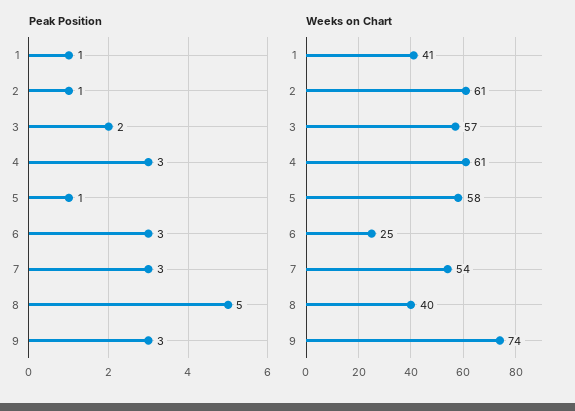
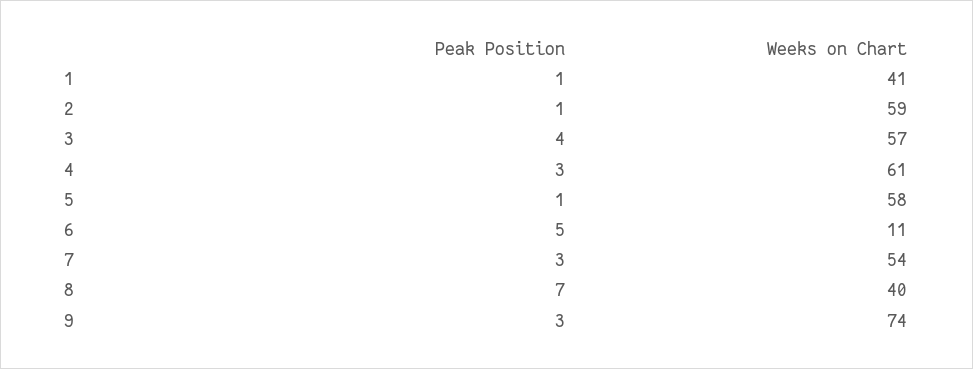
  {
    "Peak Position": {
      "1": 1,
      "2": 1,
-     "3": 2,
+     "3": 4,
      "4": 3,
      "5": 1,
-     "6": 3,
+     "6": 5,
      "7": 3,
-     "8": 5,
+     "8": 7,
      "9": 3
    },
    "Weeks on Chart": {
      "1": 41,
-     "2": 61,
+     "2": 59,
      "3": 57,
      "4": 61,
      "5": 58,
-     "6": 25,
+     "6": 11,
      "7": 54,
      "8": 40,
      "9": 74
    }
  }

